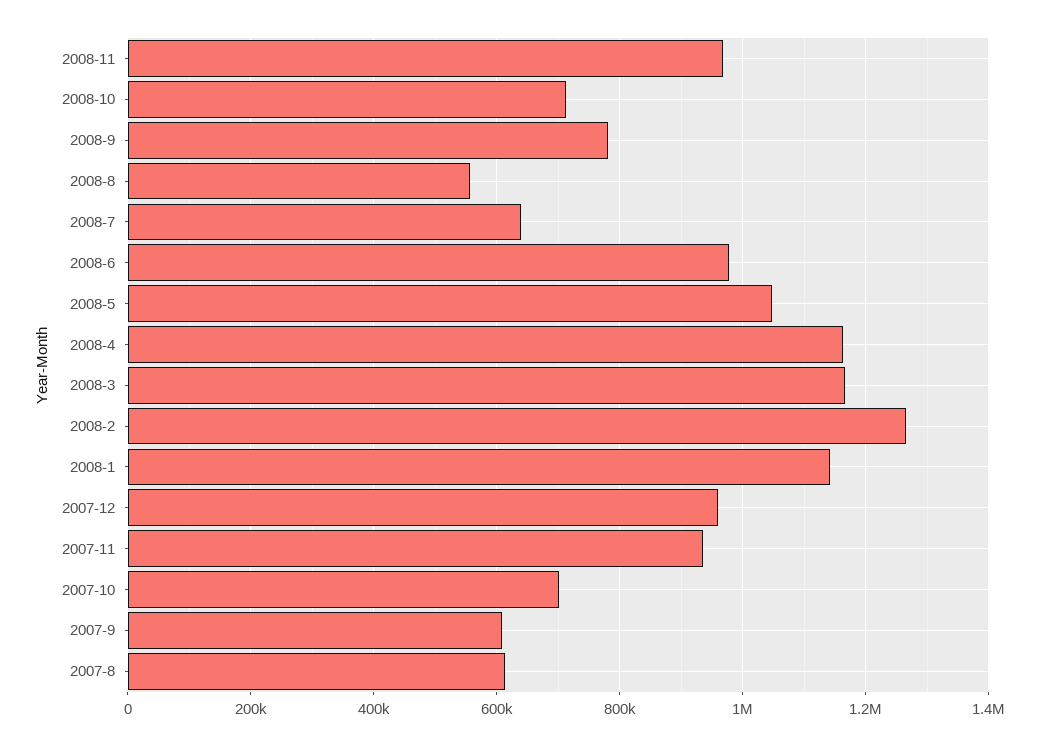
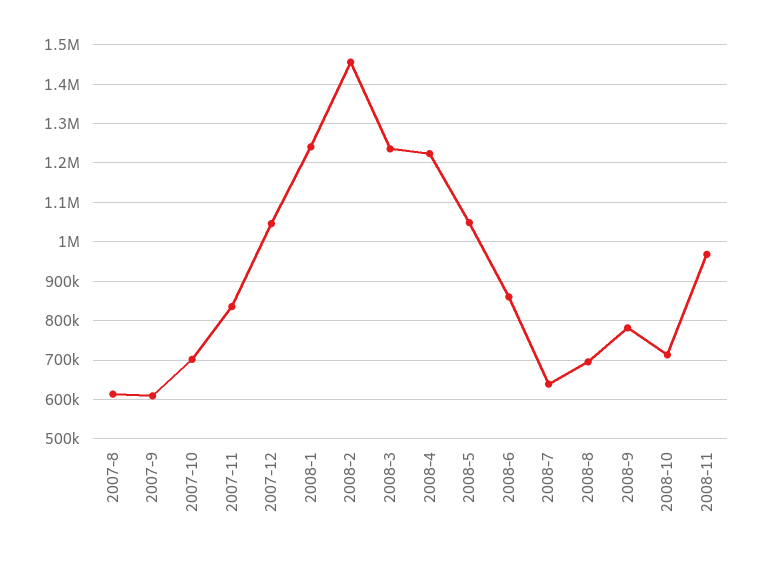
  {
    "2008-11": 960000,
    "2008-10": 720000,
    "2008-9": 780000,
-   "2008-8": 560000,
+   "2008-8": 700000,
    "2008-7": 640000,
-   "2008-6": 980000,
+   "2008-6": 860000,
    "2008-5": 1040000,
-   "2008-4": 1160000,
+   "2008-4": 1220000,
-   "2008-3": 1160000,
+   "2008-3": 1240000,
-   "2008-2": 1260000,
+   "2008-2": 1460000,
-   "2008-1": 1140000,
+   "2008-1": 1240000,
-   "2007-12": 960000,
+   "2007-12": 1040000,
-   "2007-11": 940000,
+   "2007-11": 840000,
    "2007-10": 700000,
    "2007-9": 600000,
    "2007-8": 620000
  }

